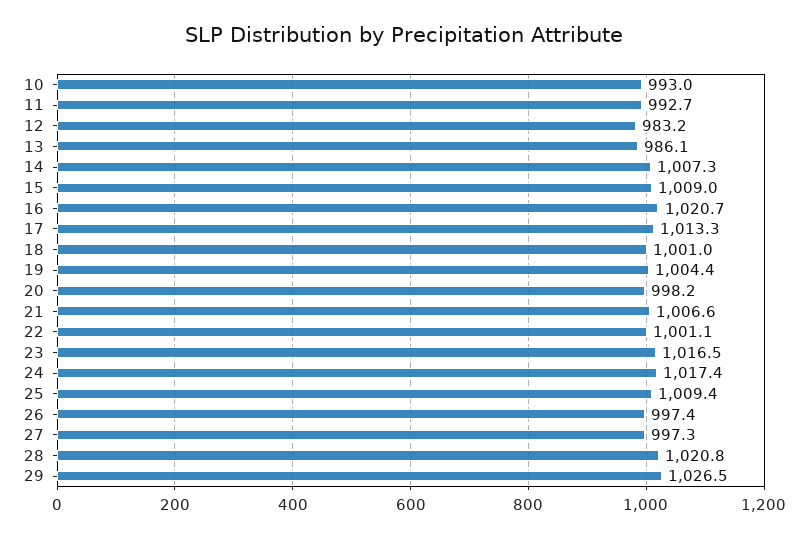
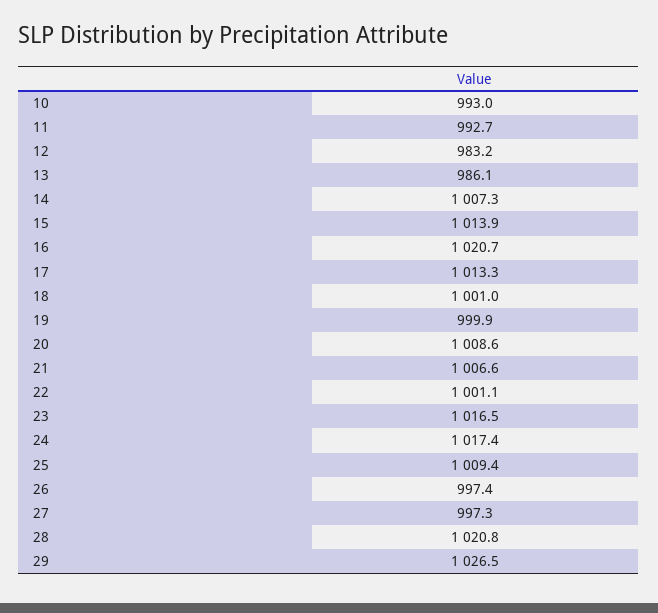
  {
    "10": 993,
    "11": 992.7,
    "12": 983.2,
    "13": 986.1,
    "14": 1007.3,
-   "15": 1009,
+   "15": 1013.9,
    "16": 1020.7,
    "17": 1013.3,
    "18": 1001,
-   "19": 1004.4,
+   "19": 999.9,
-   "20": 998.2,
+   "20": 1008.6,
    "21": 1006.6,
    "22": 1001.1,
    "23": 1016.5,
    "24": 1017.4,
    "25": 1009.4,
    "26": 997.4,
    "27": 997.3,
    "28": 1020.8,
    "29": 1026.5
  }

